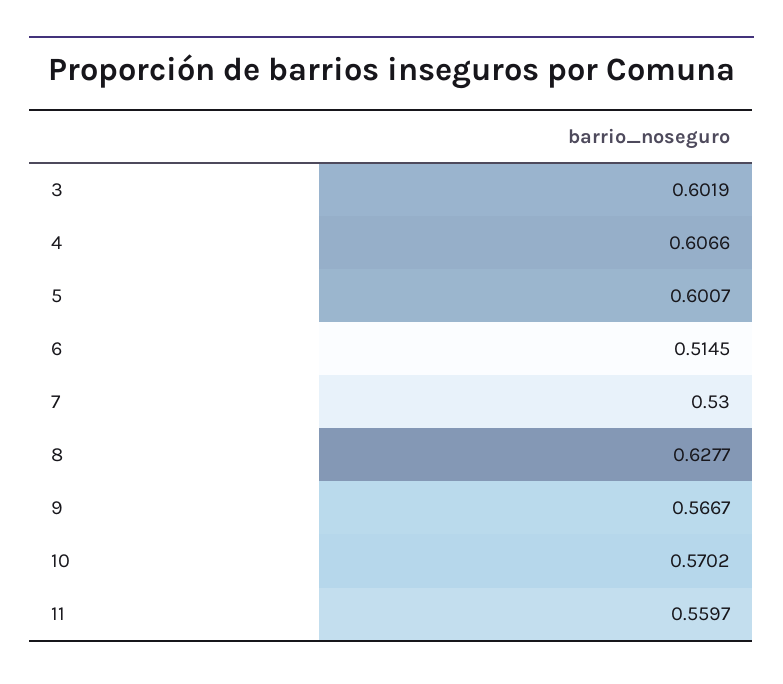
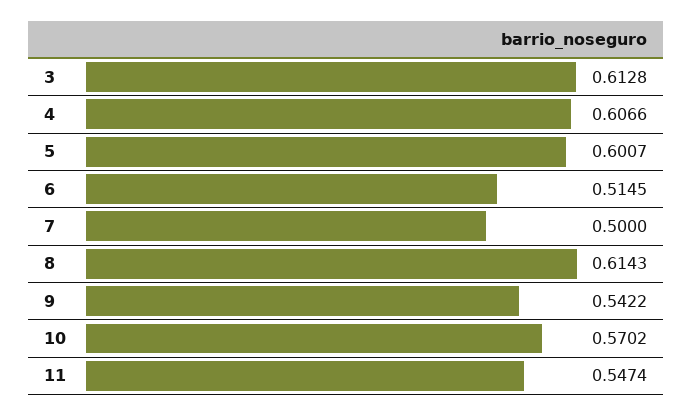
  {
-   "3": 0.6019,
+   "3": 0.6128,
    "4": 0.6066,
    "5": 0.6007,
    "6": 0.5145,
-   "7": 0.53,
+   "7": 0.5,
-   "8": 0.6277,
+   "8": 0.6143,
-   "9": 0.5667,
+   "9": 0.5422,
    "10": 0.5702,
-   "11": 0.5597
+   "11": 0.5474
  }

